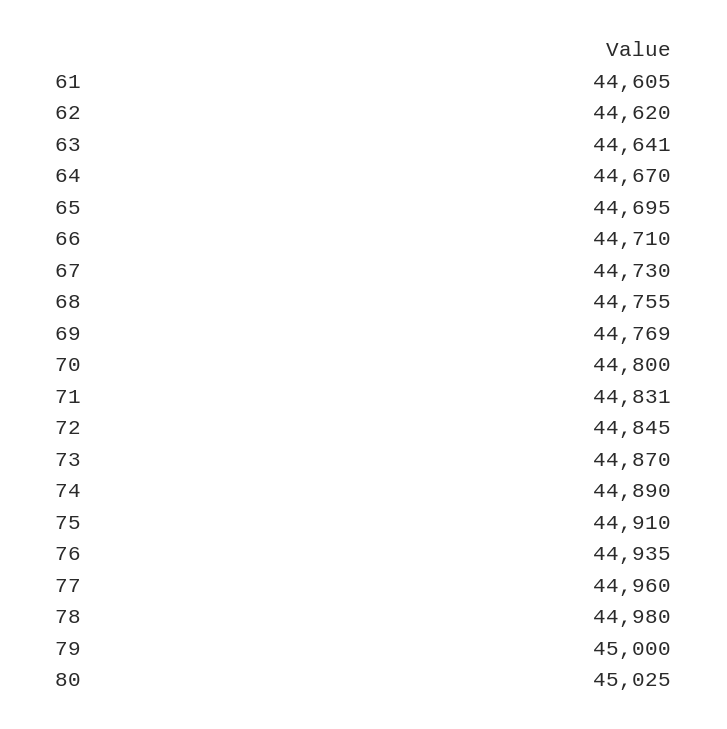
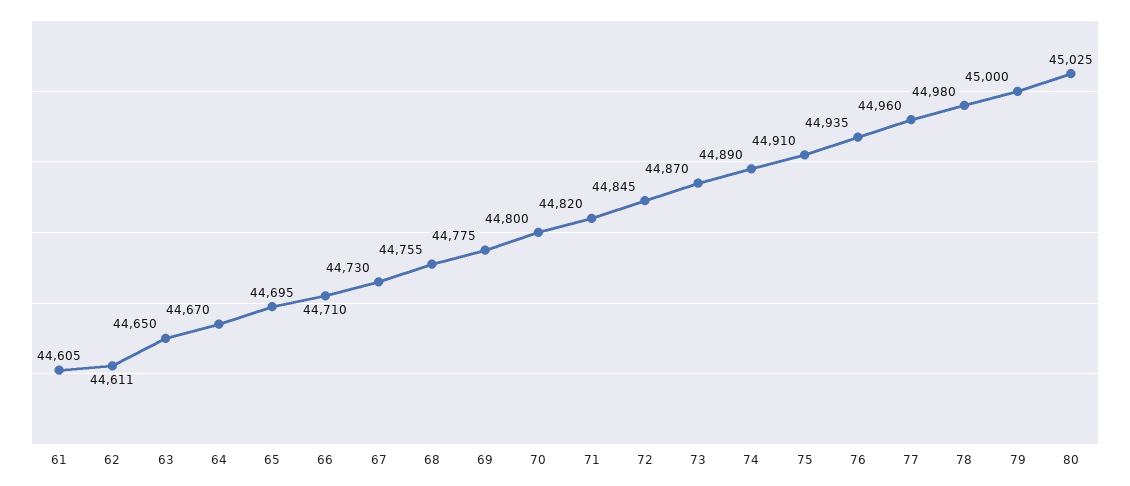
  {
    "61": 44605,
-   "62": 44620,
+   "62": 44611,
-   "63": 44641,
+   "63": 44650,
    "64": 44670,
    "65": 44695,
    "66": 44710,
    "67": 44730,
    "68": 44755,
-   "69": 44769,
+   "69": 44775,
    "70": 44800,
-   "71": 44831,
+   "71": 44820,
    "72": 44845,
    "73": 44870,
    "74": 44890,
    "75": 44910,
    "76": 44935,
    "77": 44960,
    "78": 44980,
    "79": 45000,
    "80": 45025
  }

